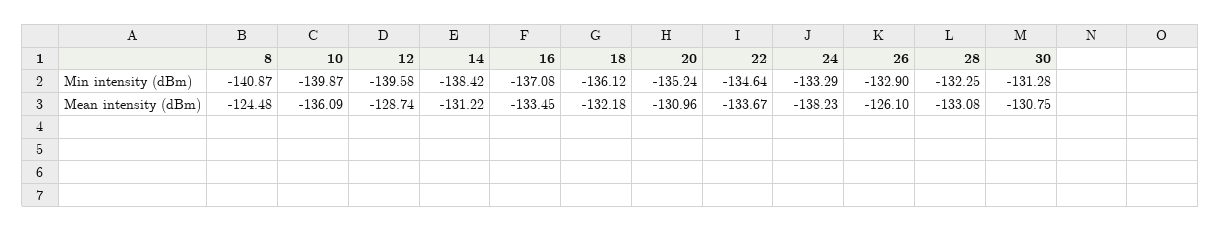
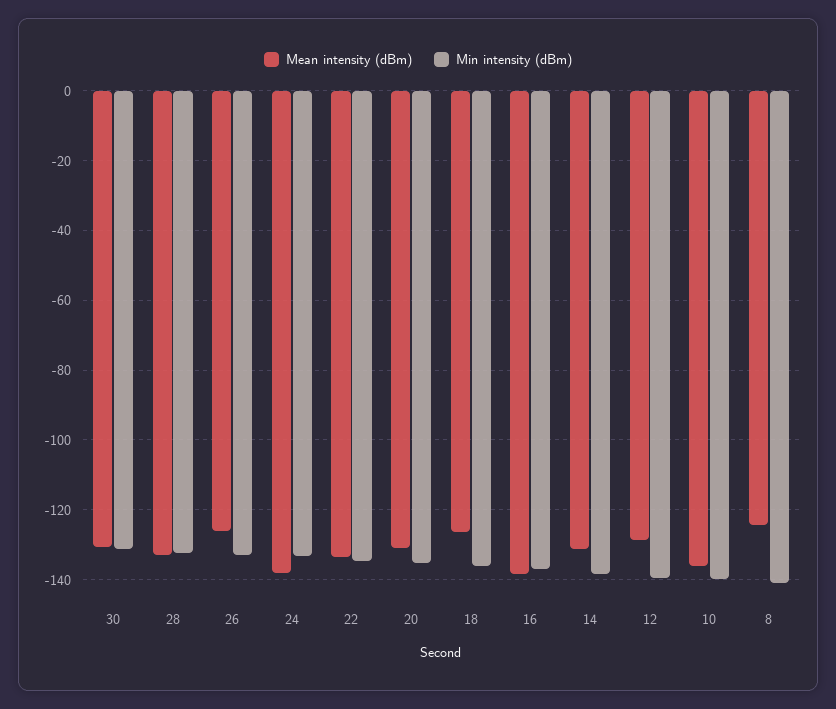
  {
    "Min intensity (dBm)": {
      "8": -140.87,
      "10": -139.87,
      "12": -139.58,
      "14": -138.42,
      "16": -137.08,
      "18": -136.12,
      "20": -135.24,
      "22": -134.64,
      "24": -133.29,
      "26": -132.9,
      "28": -132.25,
      "30": -131.28
    },
    "Mean intensity (dBm)": {
      "8": -124.48,
      "10": -136.09,
      "12": -128.74,
      "14": -131.22,
-     "16": -133.45,
+     "16": -138,
-     "18": -132.18,
+     "18": -126,
      "20": -130.96,
      "22": -133.67,
      "24": -138.23,
      "26": -126.1,
      "28": -133.08,
      "30": -130.75
    }
  }

